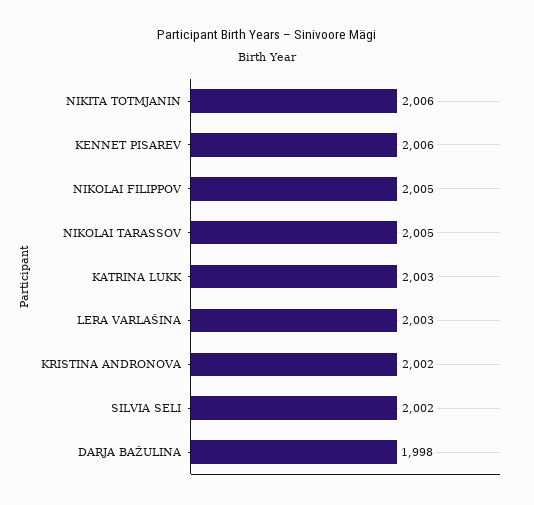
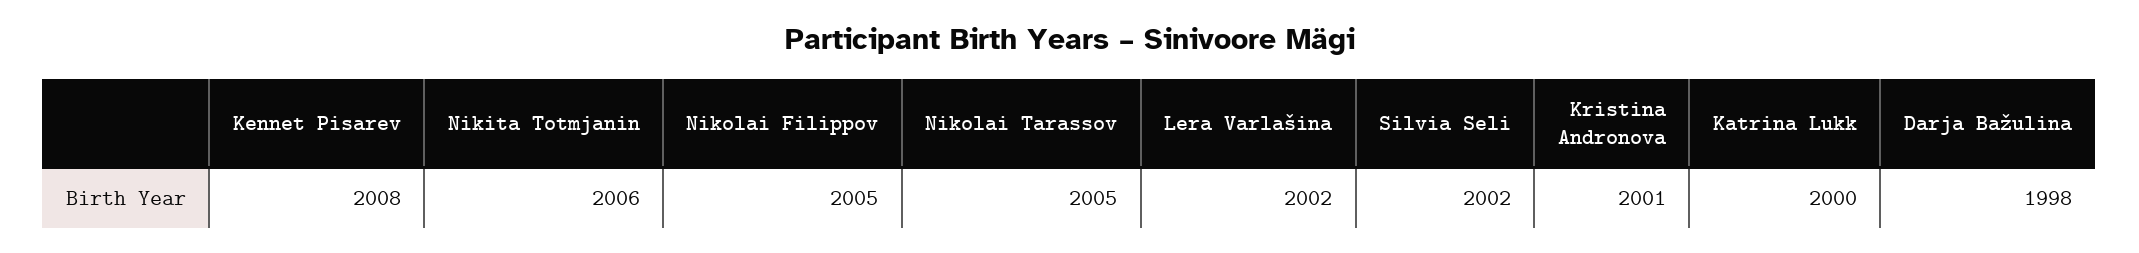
  {
    "NIKITA TOTMJANIN": 2006,
-   "KENNET PISAREV": 2006,
+   "KENNET PISAREV": 2008,
    "NIKOLAI FILIPPOV": 2005,
    "NIKOLAI TARASSOV": 2005,
-   "KATRINA LUKK": 2003,
+   "KATRINA LUKK": 2000,
-   "LERA VARLAŠINA": 2003,
+   "LERA VARLAŠINA": 2002,
-   "KRISTINA ANDRONOVA": 2002,
+   "KRISTINA ANDRONOVA": 2001,
    "SILVIA SELI": 2002,
    "DARJA BAŽULINA": 1998
  }

